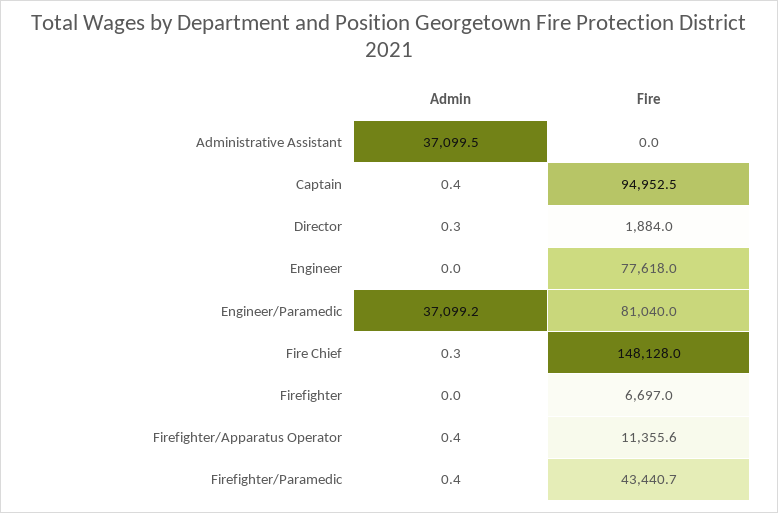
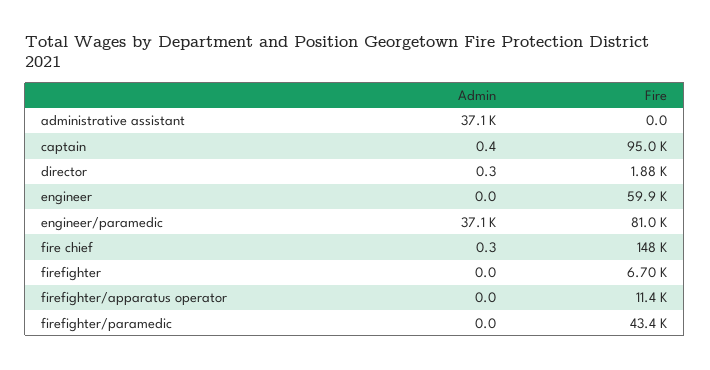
  {
    "Admin": {
      "Administrative Assistant": 37099.5,
      "Captain": 0.4,
      "Director": 0.3,
      "Engineer": 0,
      "Engineer/Paramedic": 37099.2,
      "Fire Chief": 0.3,
      "Firefighter": 0,
-     "Firefighter/Apparatus Operator": 0.4,
+     "Firefighter/Apparatus Operator": 0,
-     "Firefighter/Paramedic": 0.4
+     "Firefighter/Paramedic": 0
    },
    "Fire": {
      "Administrative Assistant": 0,
      "Captain": 94952.5,
      "Director": 1884,
-     "Engineer": 77618,
+     "Engineer": 59900,
      "Engineer/Paramedic": 81040,
      "Fire Chief": 148128,
      "Firefighter": 6697,
      "Firefighter/Apparatus Operator": 11355.6,
      "Firefighter/Paramedic": 43440.7
    }
  }

